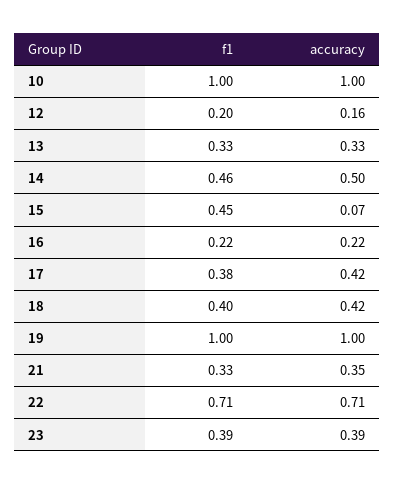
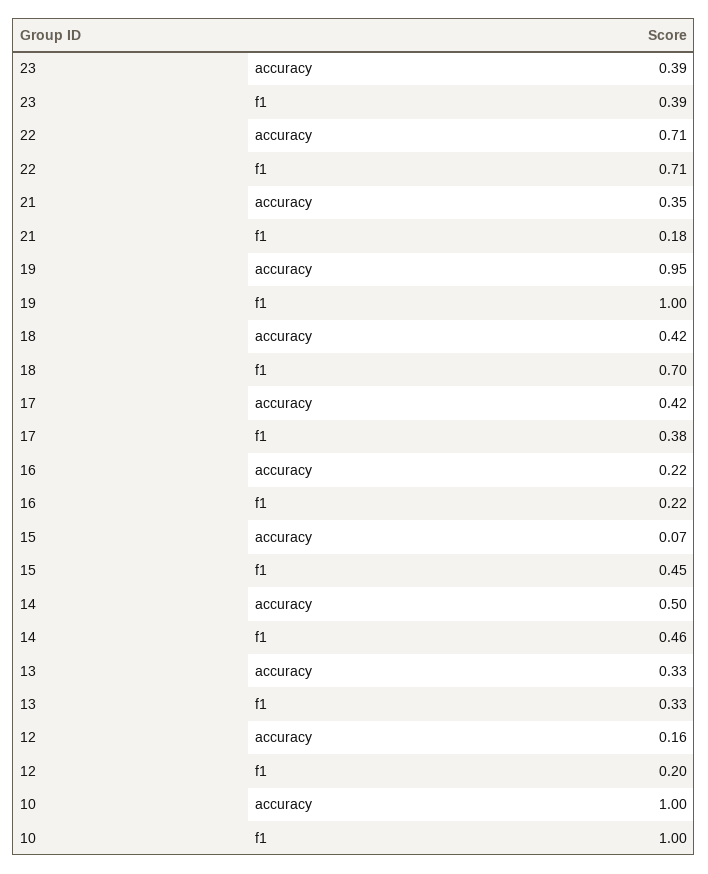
  {
    "f1": {
      "10": 1,
      "12": 0.2,
      "13": 0.33,
      "14": 0.46,
      "15": 0.45,
      "16": 0.22,
      "17": 0.38,
-     "18": 0.4,
+     "18": 0.7,
      "19": 1,
-     "21": 0.33,
+     "21": 0.18,
      "22": 0.71,
      "23": 0.39
    },
    "accuracy": {
      "10": 1,
      "12": 0.16,
      "13": 0.33,
      "14": 0.5,
      "15": 0.07,
      "16": 0.22,
      "17": 0.42,
      "18": 0.42,
-     "19": 1,
+     "19": 0.95,
      "21": 0.35,
      "22": 0.71,
      "23": 0.39
    }
  }

